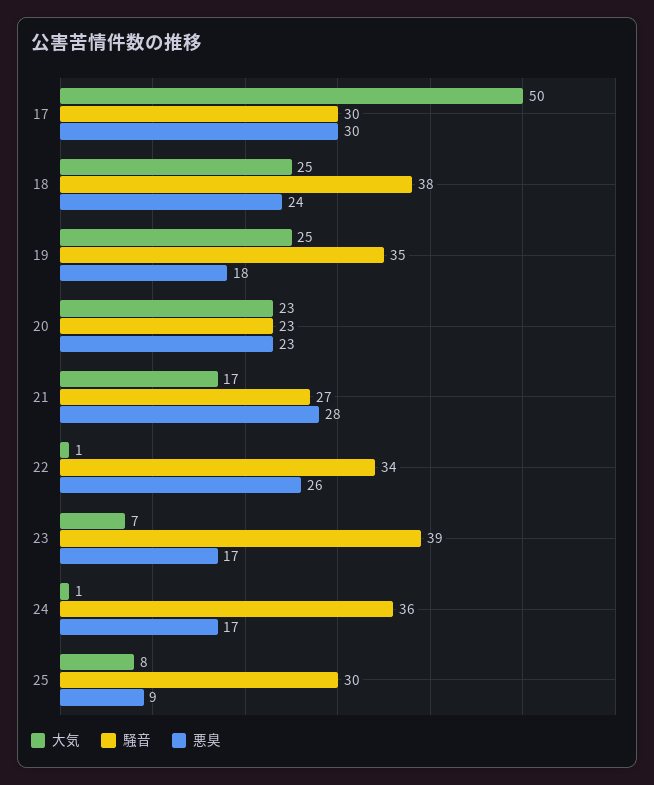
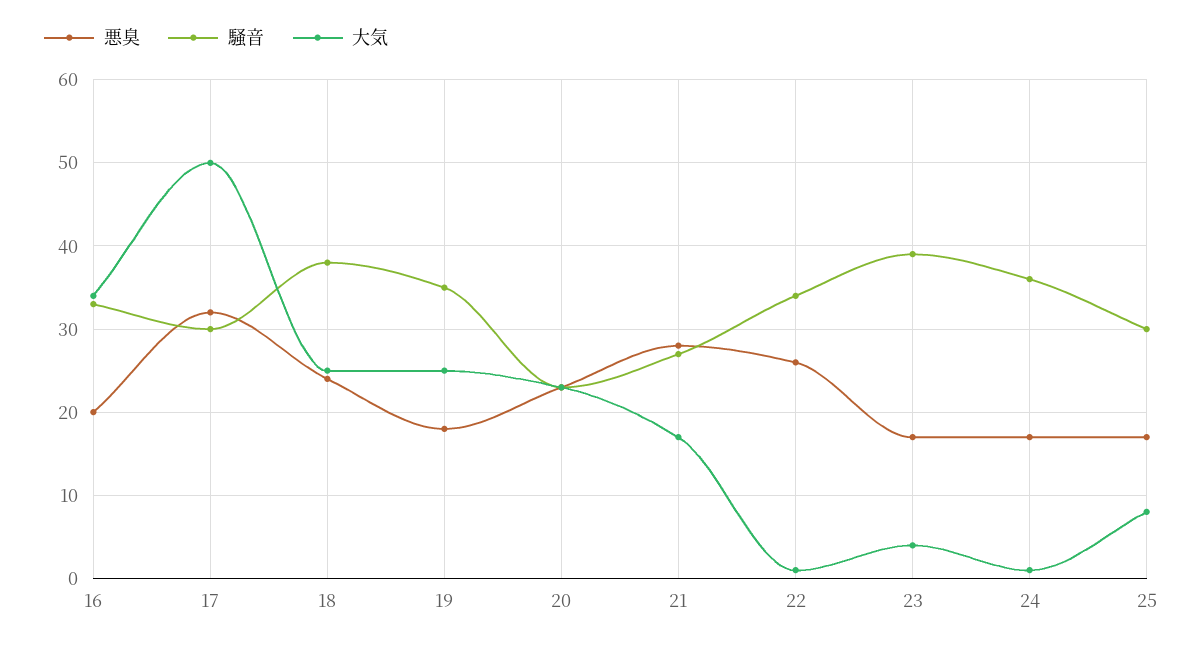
  {
    "大気": {
      "17": 50,
      "18": 25,
      "19": 25,
      "20": 23,
      "21": 17,
      "22": 1,
-     "23": 7,
+     "23": 4,
      "24": 1,
-     "25": 8
+     "25": 8,
+     "16": 34
    },
    "騒音": {
      "17": 30,
      "18": 38,
      "19": 35,
      "20": 23,
      "21": 27,
      "22": 34,
      "23": 39,
      "24": 36,
-     "25": 30
+     "25": 30,
+     "16": 33
    },
    "悪臭": {
-     "17": 30,
+     "17": 32,
      "18": 24,
      "19": 18,
      "20": 23,
      "21": 28,
      "22": 26,
      "23": 17,
      "24": 17,
-     "25": 9
+     "25": 17,
+     "16": 20
    }
  }

